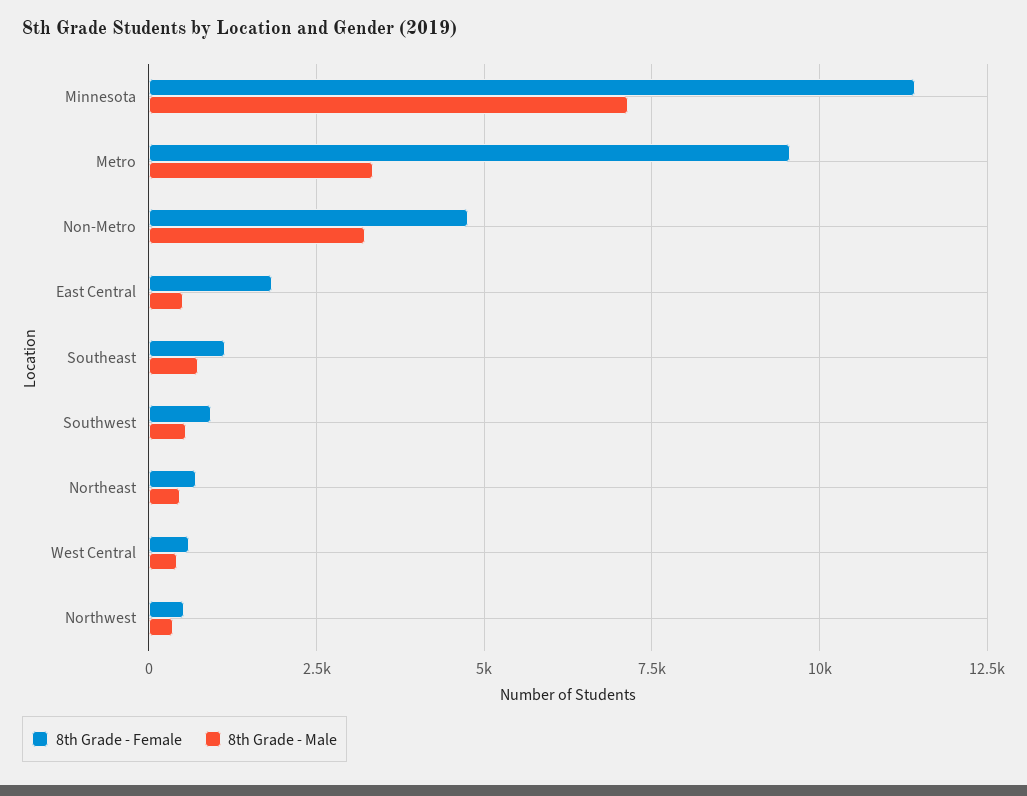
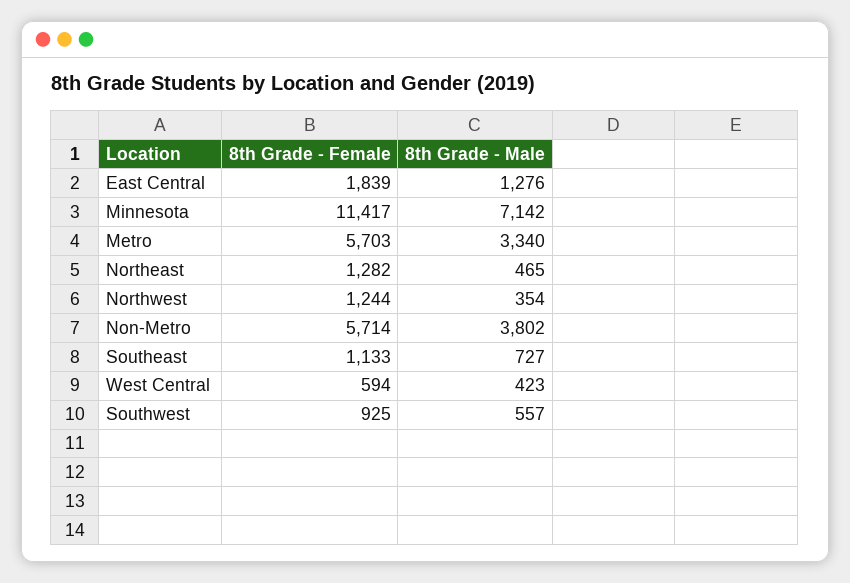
  {
    "8th Grade - Female": {
      "Minnesota": 11417,
-     "Metro": 9500,
+     "Metro": 5703,
-     "Non-Metro": 4750,
+     "Non-Metro": 5714,
      "East Central": 1839,
      "Southeast": 1133,
      "Southwest": 925,
-     "Northeast": 750,
+     "Northeast": 1282,
      "West Central": 594,
-     "Northwest": 500
+     "Northwest": 1244
    },
    "8th Grade - Male": {
      "Minnesota": 7142,
      "Metro": 3340,
-     "Non-Metro": 3250,
+     "Non-Metro": 3802,
-     "East Central": 500,
+     "East Central": 1276,
      "Southeast": 727,
      "Southwest": 557,
      "Northeast": 465,
      "West Central": 423,
      "Northwest": 354
    }
  }

